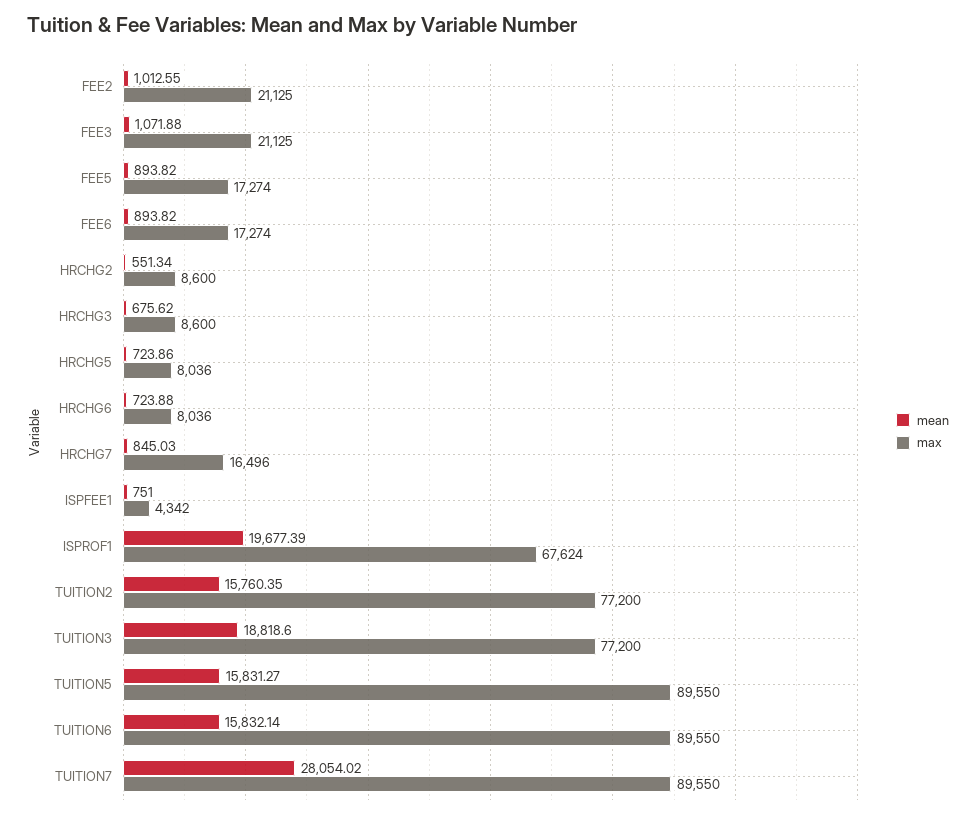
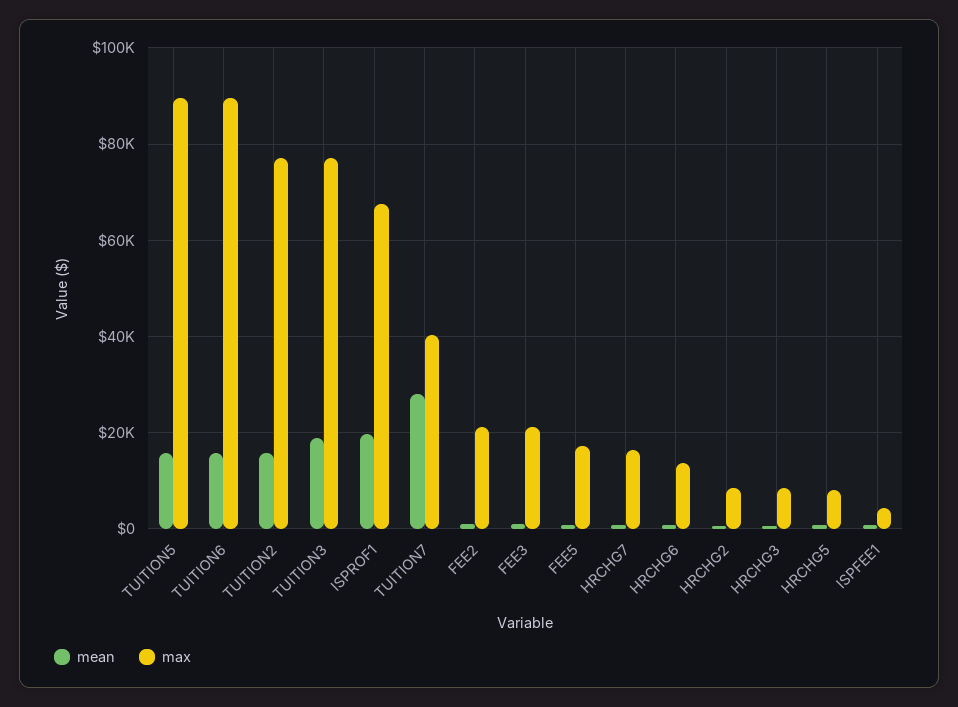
  {
    "mean": {
      "FEE2": 1012.55,
      "FEE3": 1071.88,
      "FEE5": 893.82,
-     "FEE6": 893.82,
      "HRCHG2": 551.34,
      "HRCHG3": 675.62,
      "HRCHG5": 723.86,
      "HRCHG6": 723.88,
      "HRCHG7": 845.03,
      "ISPFEE1": 751,
      "ISPROF1": 19677.39,
      "TUITION2": 15760.35,
      "TUITION3": 18818.6,
      "TUITION5": 15831.27,
      "TUITION6": 15832.14,
      "TUITION7": 28054.02
    },
    "max": {
      "FEE2": 21125,
      "FEE3": 21125,
      "FEE5": 17274,
-     "FEE6": 17274,
      "HRCHG2": 8600,
      "HRCHG3": 8600,
      "HRCHG5": 8036,
-     "HRCHG6": 8036,
+     "HRCHG6": 14000,
      "HRCHG7": 16496,
      "ISPFEE1": 4342,
      "ISPROF1": 67624,
      "TUITION2": 77200,
      "TUITION3": 77200,
      "TUITION5": 89550,
      "TUITION6": 89550,
-     "TUITION7": 89550
+     "TUITION7": 40000
    }
  }

